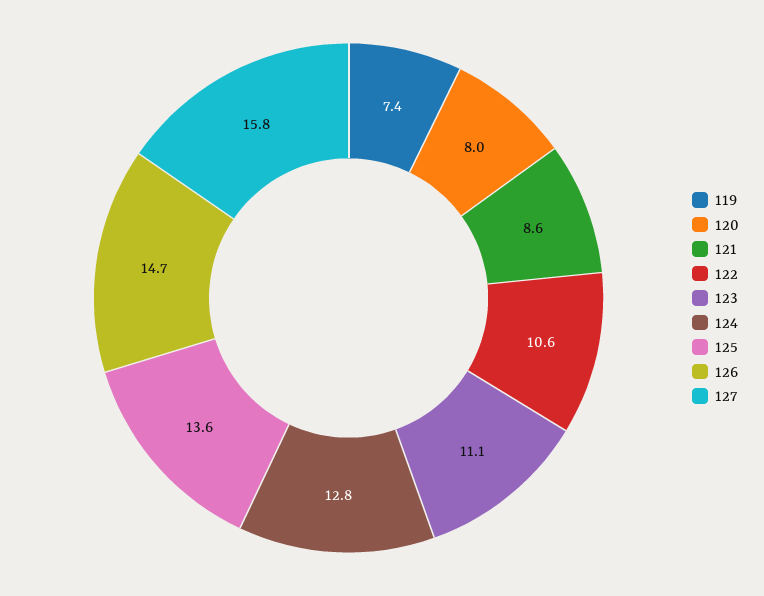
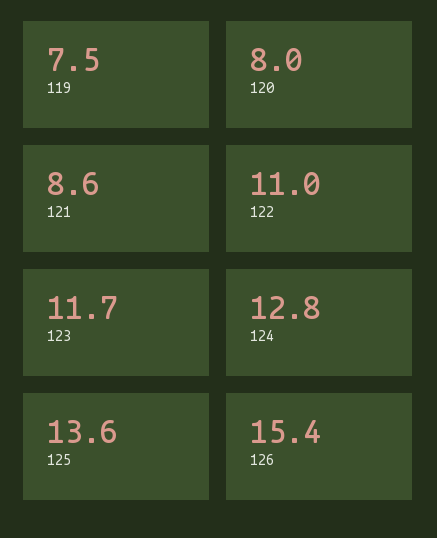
  {
-   "119": 7.4,
+   "119": 7.5,
    "120": 8,
    "121": 8.6,
-   "122": 10.6,
+   "122": 11,
-   "123": 11.1,
+   "123": 11.7,
    "124": 12.8,
    "125": 13.6,
-   "126": 14.7,
+   "126": 15.4
-   "127": 15.8
  }

